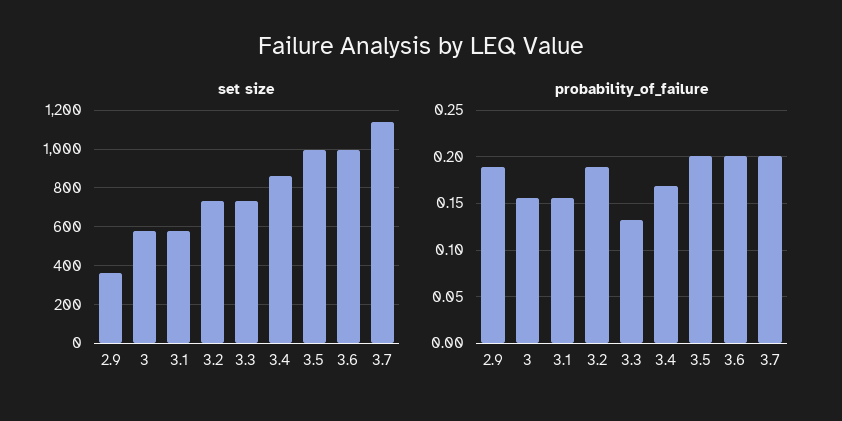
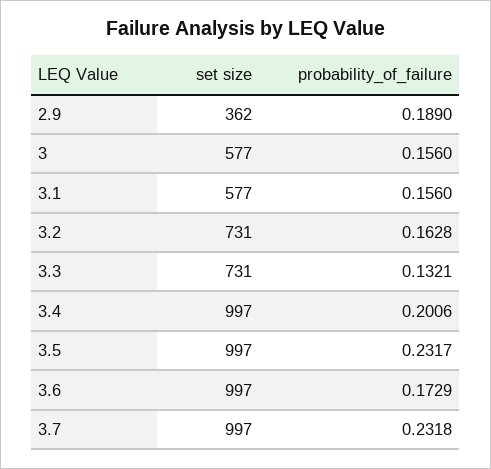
  {
    "set size": {
      "2.9": 362,
      "3": 577,
      "3.1": 577,
      "3.2": 731,
      "3.3": 731,
-     "3.4": 850,
+     "3.4": 997,
      "3.5": 997,
      "3.6": 997,
-     "3.7": 1150
+     "3.7": 997
    },
    "probability_of_failure": {
      "2.9": 0.189,
      "3": 0.156,
      "3.1": 0.156,
-     "3.2": 0.19,
+     "3.2": 0.1628,
      "3.3": 0.1321,
-     "3.4": 0.17,
+     "3.4": 0.2006,
-     "3.5": 0.2,
+     "3.5": 0.2317,
-     "3.6": 0.2,
+     "3.6": 0.1729,
-     "3.7": 0.2
+     "3.7": 0.2318
    }
  }

